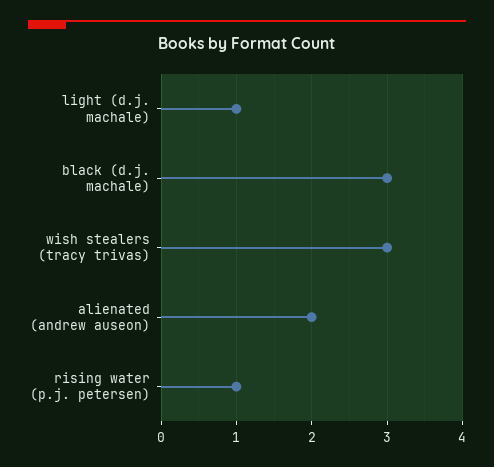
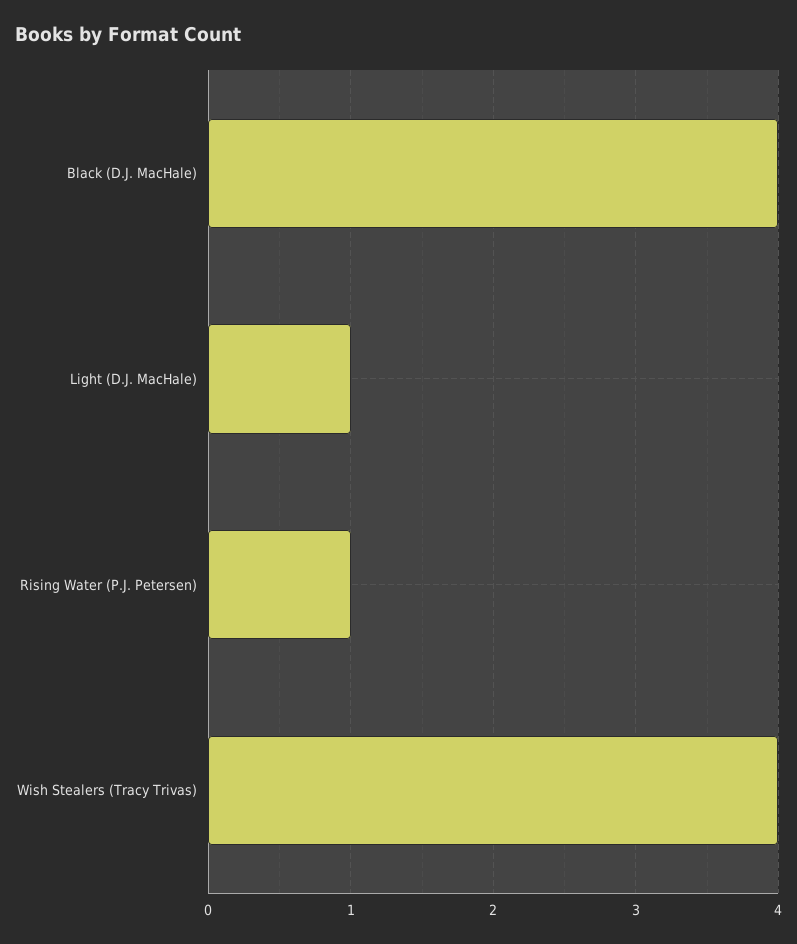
  {
    "light (d.j. machale)": 1,
-   "black (d.j. machale)": 3,
+   "black (d.j. machale)": 4,
-   "wish stealers (tracy trivas)": 3,
+   "wish stealers (tracy trivas)": 4,
-   "alienated (andrew auseon)": 2,
    "rising water (p.j. petersen)": 1
  }

